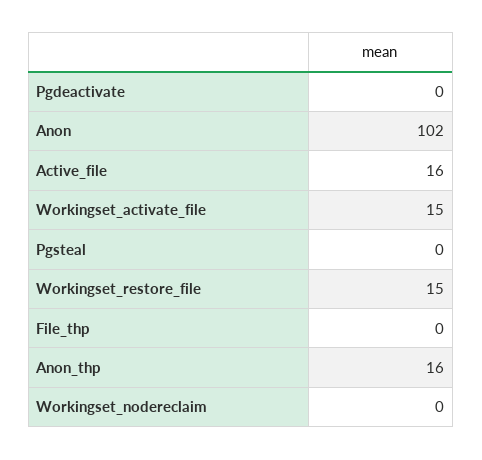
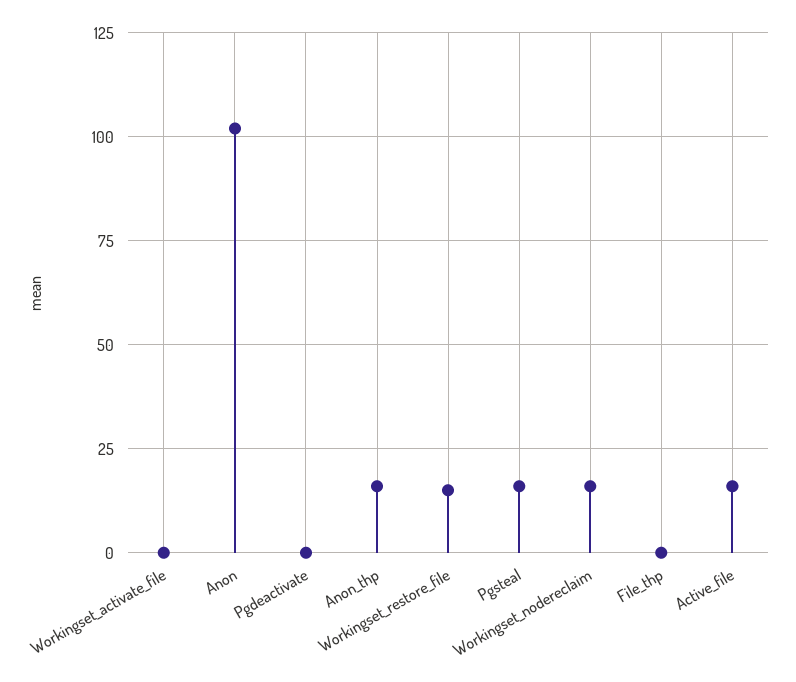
  {
    "Pgdeactivate": 0,
    "Anon": 102,
    "Active_file": 16,
-   "Workingset_activate_file": 15,
+   "Workingset_activate_file": 0,
-   "Pgsteal": 0,
+   "Pgsteal": 15,
    "Workingset_restore_file": 15,
    "File_thp": 0,
    "Anon_thp": 16,
-   "Workingset_nodereclaim": 0
+   "Workingset_nodereclaim": 15
  }

